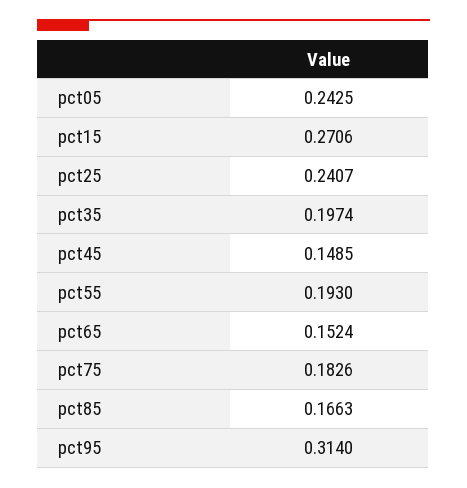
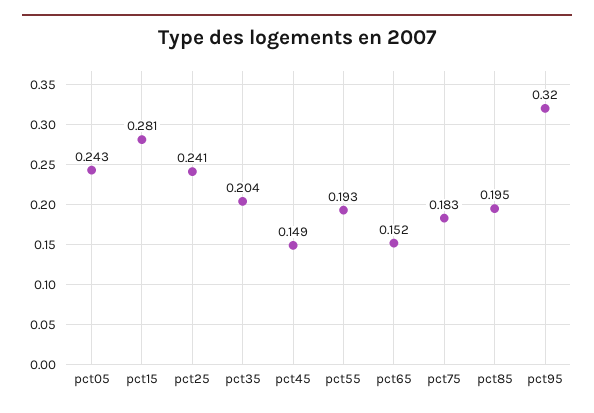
  {
    "pct05": 0.2425,
-   "pct15": 0.2706,
+   "pct15": 0.281,
    "pct25": 0.2407,
-   "pct35": 0.1974,
+   "pct35": 0.204,
    "pct45": 0.1485,
    "pct55": 0.193,
    "pct65": 0.1524,
    "pct75": 0.1826,
-   "pct85": 0.1663,
+   "pct85": 0.195,
-   "pct95": 0.314
+   "pct95": 0.32
  }

